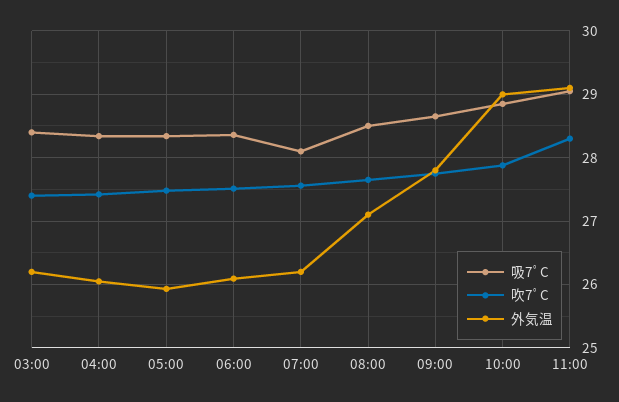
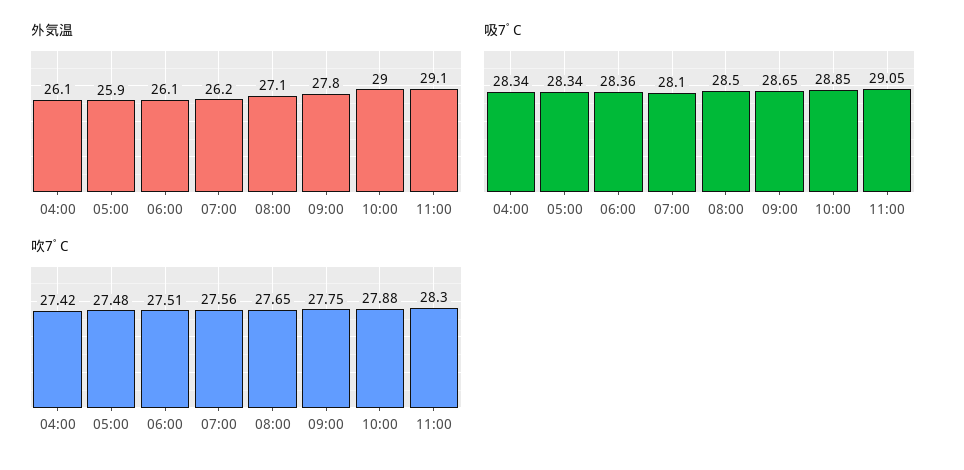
  {
    "吸7ﾟC": {
-     "03:00": 28.4,
      "04:00": 28.34,
      "05:00": 28.34,
      "06:00": 28.36,
      "07:00": 28.1,
      "08:00": 28.5,
      "09:00": 28.65,
      "10:00": 28.85,
      "11:00": 29.05
    },
    "吹7ﾟC": {
-     "03:00": 27.4,
      "04:00": 27.42,
      "05:00": 27.48,
      "06:00": 27.51,
      "07:00": 27.56,
      "08:00": 27.65,
      "09:00": 27.75,
      "10:00": 27.88,
      "11:00": 28.3
    },
    "外気温": {
-     "03:00": 26.2,
      "04:00": 26.1,
      "05:00": 25.9,
      "06:00": 26.1,
      "07:00": 26.2,
      "08:00": 27.1,
      "09:00": 27.8,
      "10:00": 29,
      "11:00": 29.1
    }
  }

